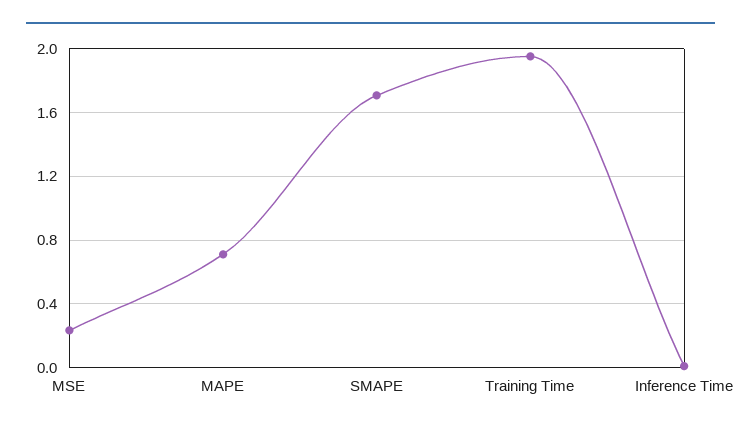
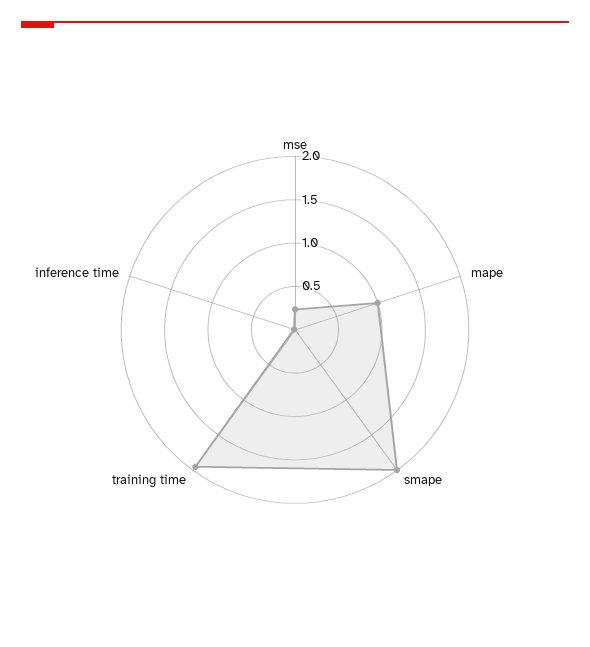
  {
    "MSE": 0.25,
-   "MAPE": 0.7,
+   "MAPE": 1,
-   "SMAPE": 1.7,
+   "SMAPE": 2,
    "Training Time": 1.95,
    "Inference Time": 0
  }

